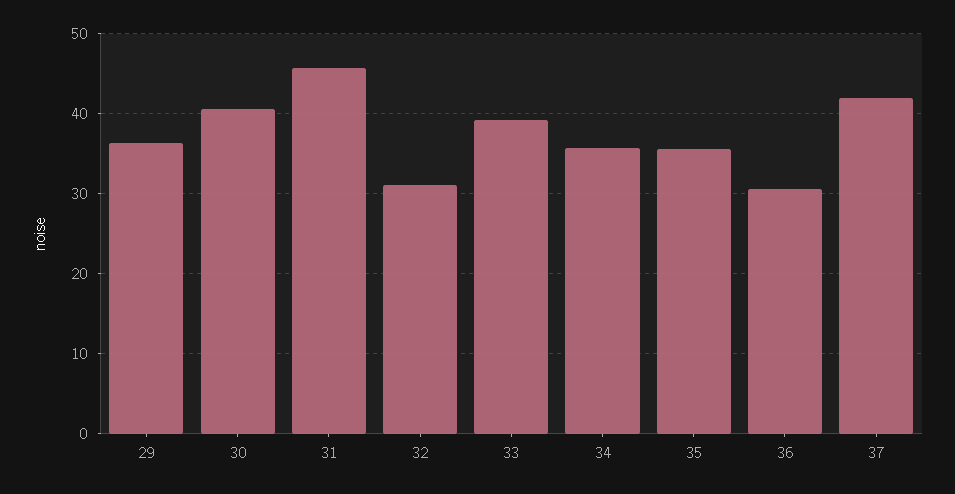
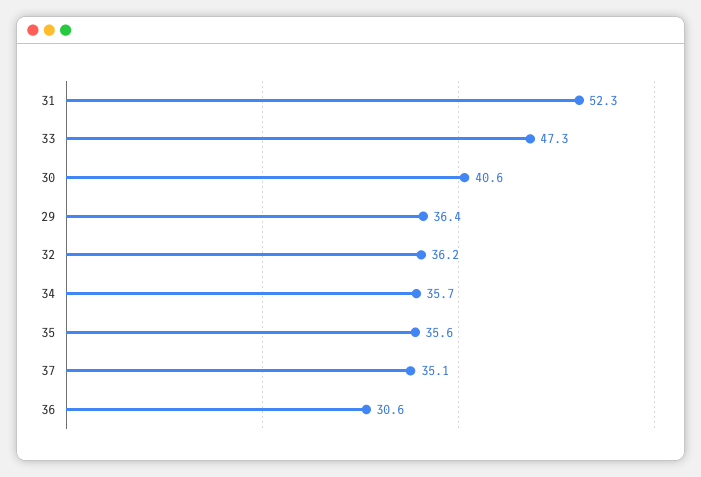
  {
    "29": 36.4,
    "30": 40.6,
-   "31": 46,
+   "31": 52.3,
-   "32": 31,
+   "32": 36.2,
-   "33": 39,
+   "33": 47.3,
    "34": 35.7,
    "35": 35.6,
    "36": 30.6,
-   "37": 42
+   "37": 35.1
  }

